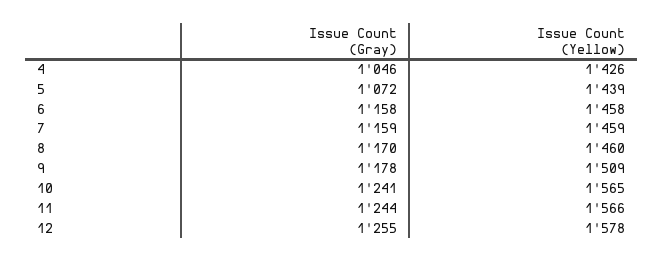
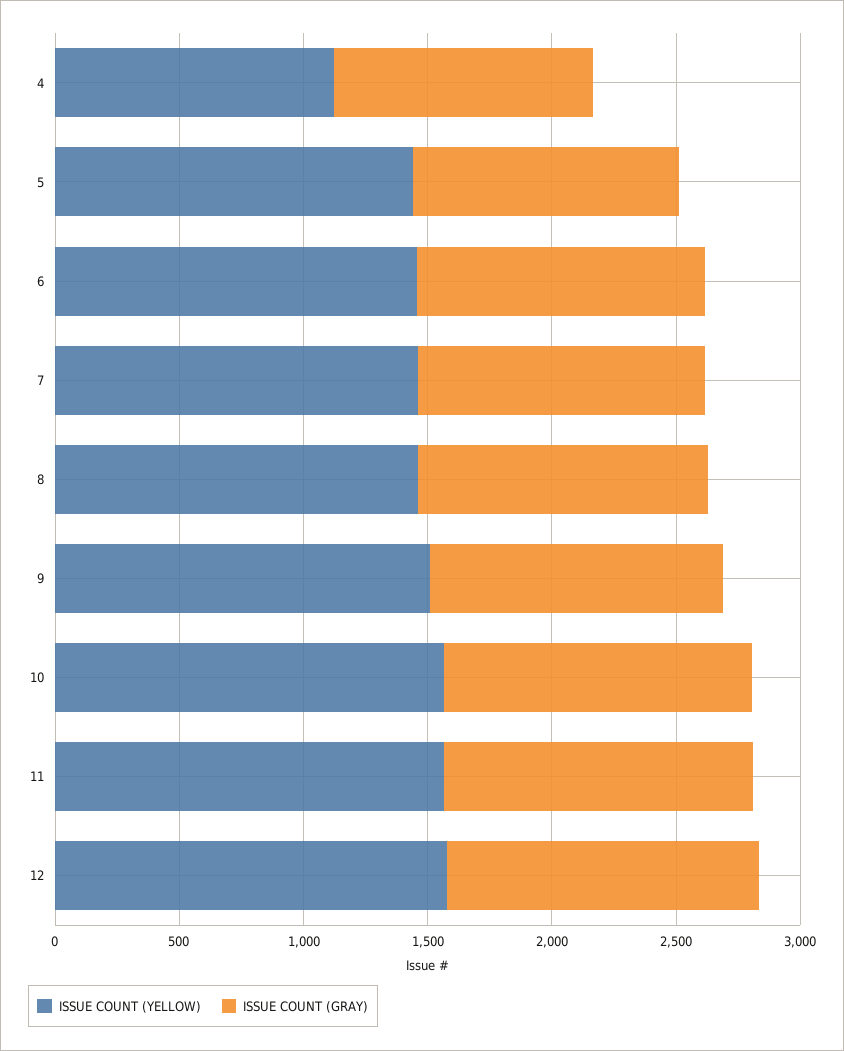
  {
    "Issue Count (Gray)": {
      "4": 1046,
      "5": 1072,
      "6": 1158,
      "7": 1159,
      "8": 1170,
      "9": 1178,
      "10": 1241,
      "11": 1244,
      "12": 1255
    },
    "Issue Count (Yellow)": {
-     "4": 1426,
+     "4": 1100,
      "5": 1439,
      "6": 1458,
      "7": 1459,
      "8": 1460,
      "9": 1509,
      "10": 1565,
      "11": 1566,
      "12": 1578
    }
  }

